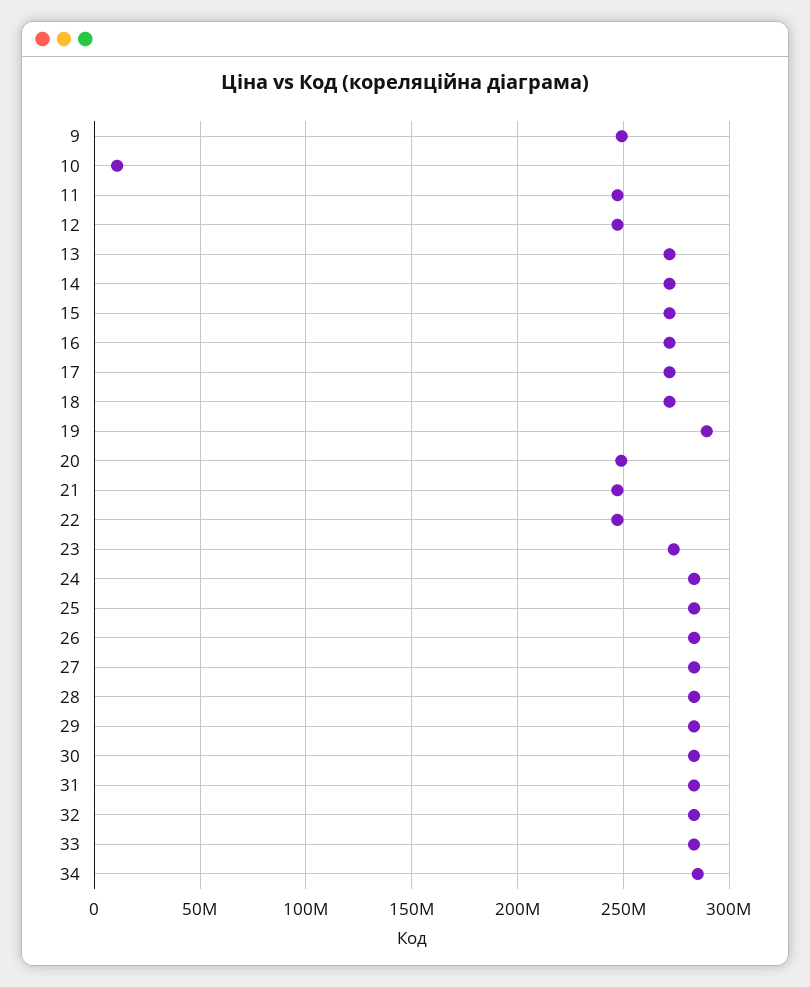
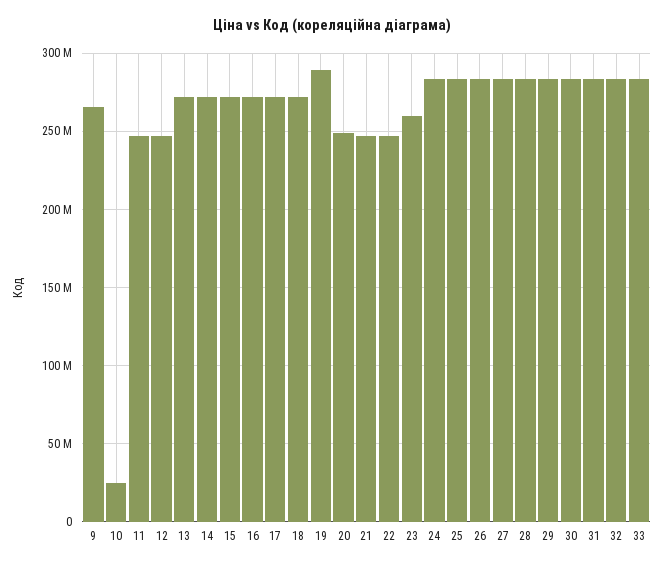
  {
-   "9": 250000000,
+   "9": 265000000,
-   "10": 10000000,
+   "10": 25000000,
    "11": 245000000,
    "12": 245000000,
    "13": 270000000,
    "14": 270000000,
    "15": 270000000,
    "16": 270000000,
    "17": 270000000,
    "18": 270000000,
    "19": 290000000,
    "20": 250000000,
    "21": 245000000,
    "22": 245000000,
-   "23": 275000000,
+   "23": 260000000,
    "24": 285000000,
    "25": 285000000,
    "26": 285000000,
    "27": 285000000,
    "28": 285000000,
    "29": 285000000,
    "30": 285000000,
    "31": 285000000,
    "32": 285000000,
-   "33": 285000000,
+   "33": 285000000
-   "34": 285000000
  }

